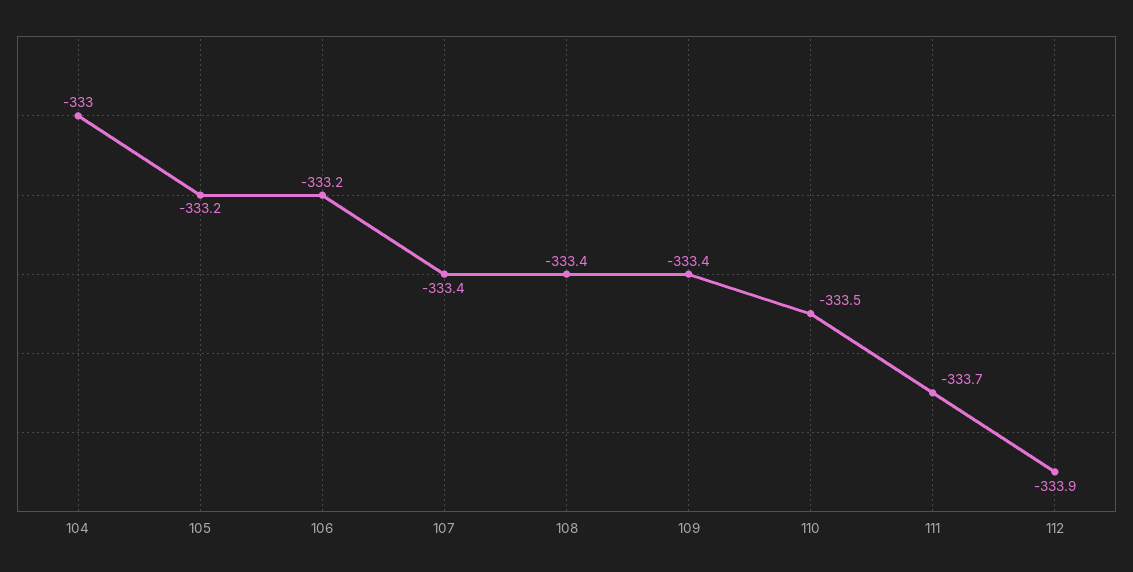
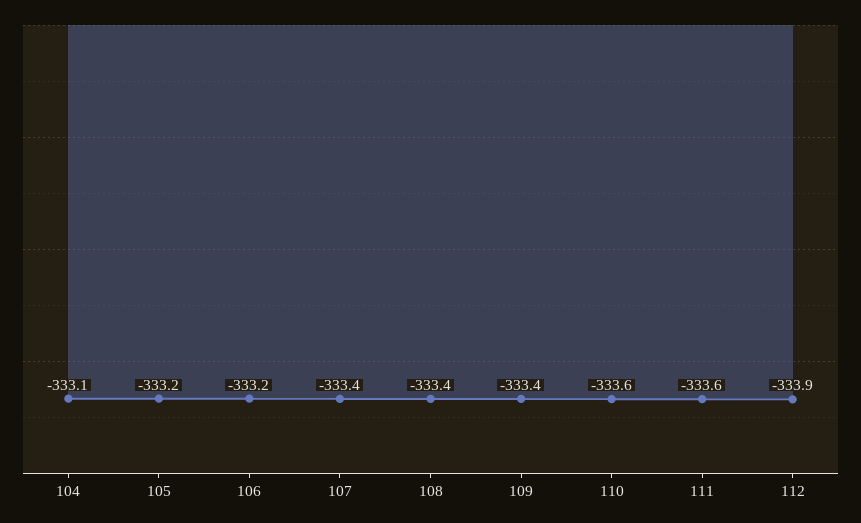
  {
-   "104": -333,
+   "104": -333.1,
    "105": -333.2,
    "106": -333.2,
    "107": -333.4,
    "108": -333.4,
    "109": -333.4,
-   "110": -333.5,
+   "110": -333.6,
-   "111": -333.7,
+   "111": -333.6,
    "112": -333.9
  }

